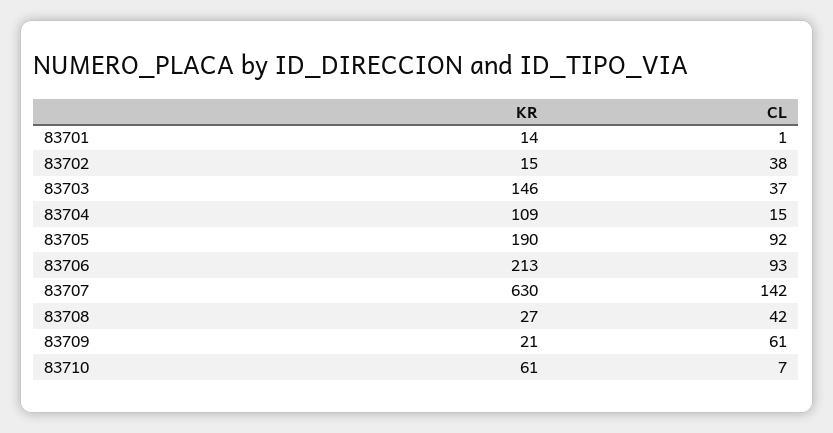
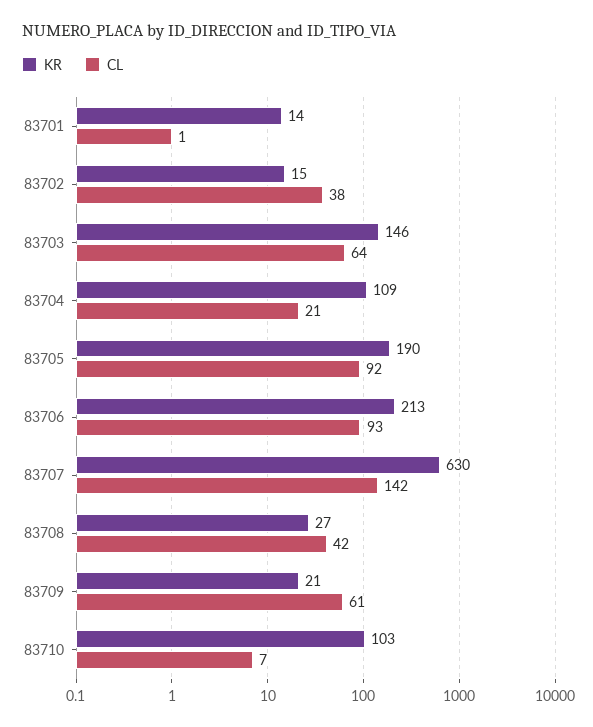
  {
    "KR": {
      "83701": 14,
      "83702": 15,
      "83703": 146,
      "83704": 109,
      "83705": 190,
      "83706": 213,
      "83707": 630,
      "83708": 27,
      "83709": 21,
-     "83710": 61
+     "83710": 103
    },
    "CL": {
      "83701": 1,
      "83702": 38,
-     "83703": 37,
+     "83703": 64,
-     "83704": 15,
+     "83704": 21,
      "83705": 92,
      "83706": 93,
      "83707": 142,
      "83708": 42,
      "83709": 61,
      "83710": 7
    }
  }

